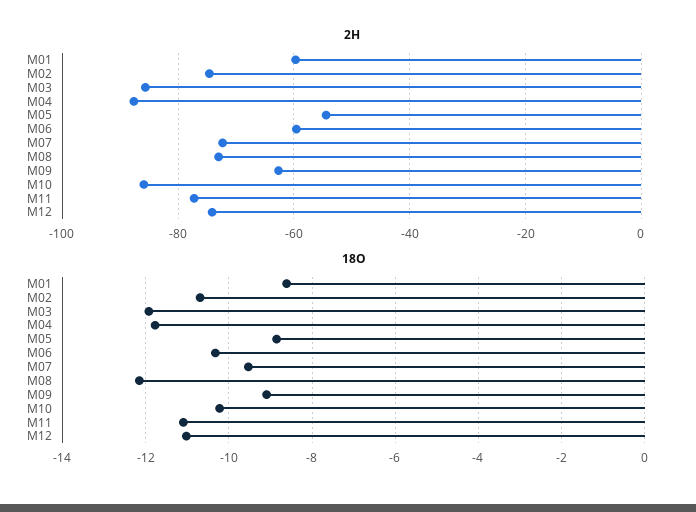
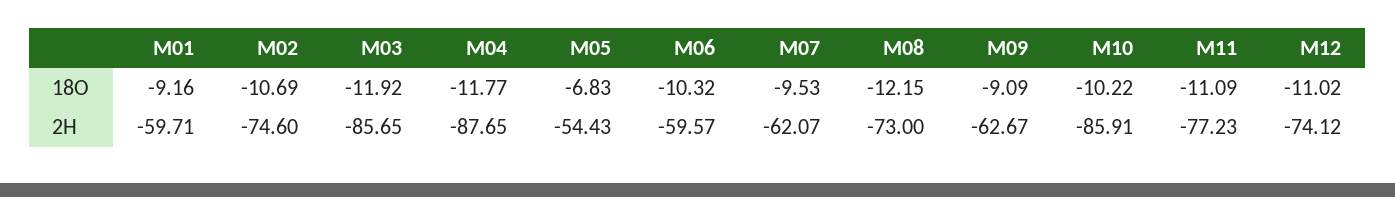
  {
    "2H": {
      "M01": -59.71,
      "M02": -74.6,
      "M03": -85.65,
      "M04": -87.65,
      "M05": -54.43,
      "M06": -59.57,
-     "M07": -72,
+     "M07": -62.07,
      "M08": -73,
      "M09": -62.67,
      "M10": -85.91,
      "M11": -77.23,
      "M12": -74.12
    },
    "18O": {
-     "M01": -8.6,
+     "M01": -9.16,
      "M02": -10.69,
      "M03": -11.92,
      "M04": -11.77,
-     "M05": -8.8,
+     "M05": -6.83,
      "M06": -10.32,
      "M07": -9.53,
      "M08": -12.15,
      "M09": -9.09,
      "M10": -10.22,
      "M11": -11.09,
      "M12": -11.02
    }
  }

